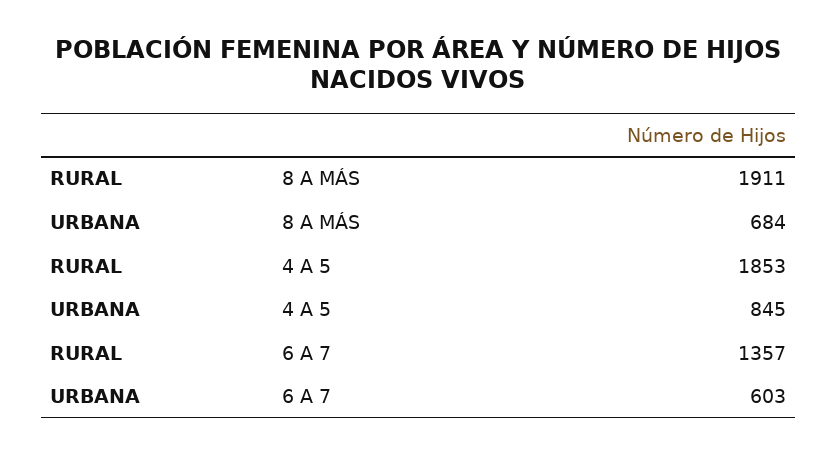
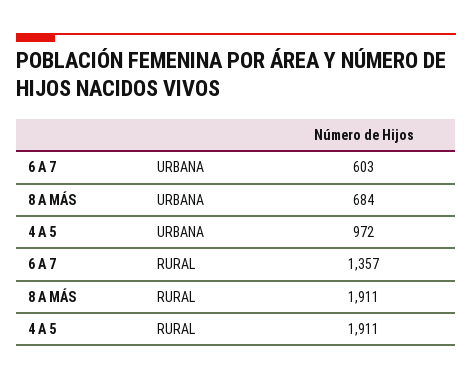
  {
    "RURAL": {
      "8 A MÁS": 1911,
-     "4 A 5": 1853,
+     "4 A 5": 1911,
      "6 A 7": 1357
    },
    "URBANA": {
      "8 A MÁS": 684,
-     "4 A 5": 845,
+     "4 A 5": 972,
      "6 A 7": 603
    }
  }

